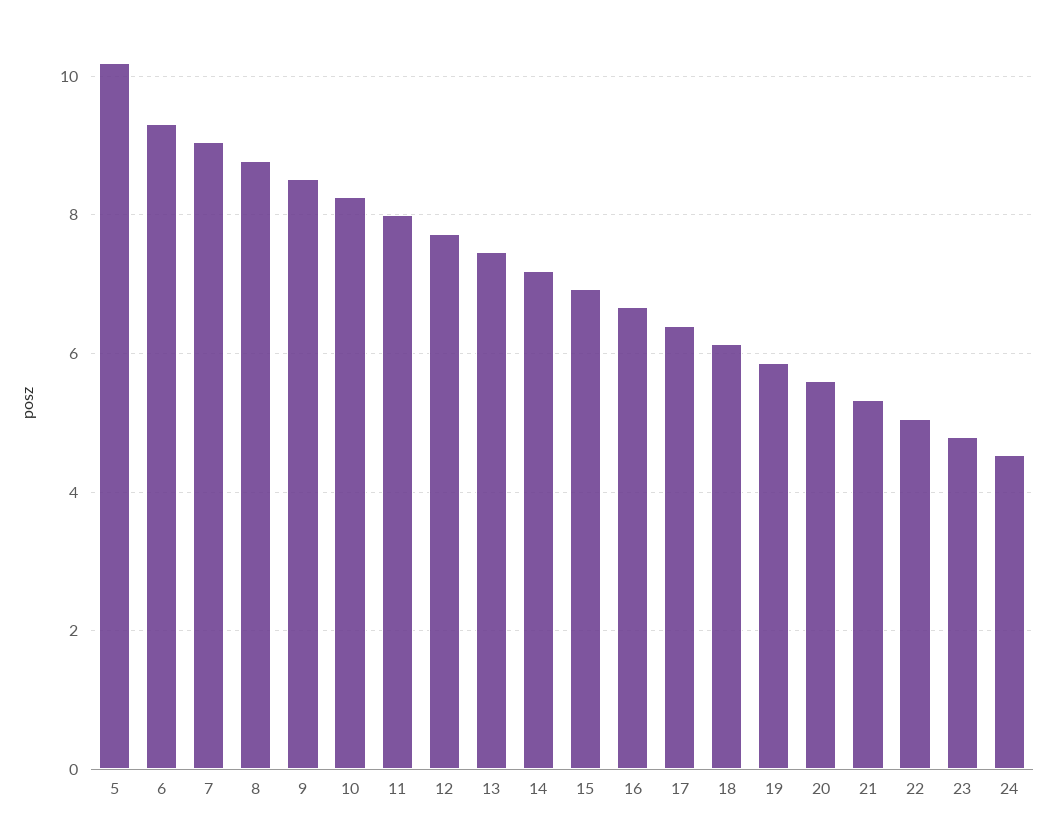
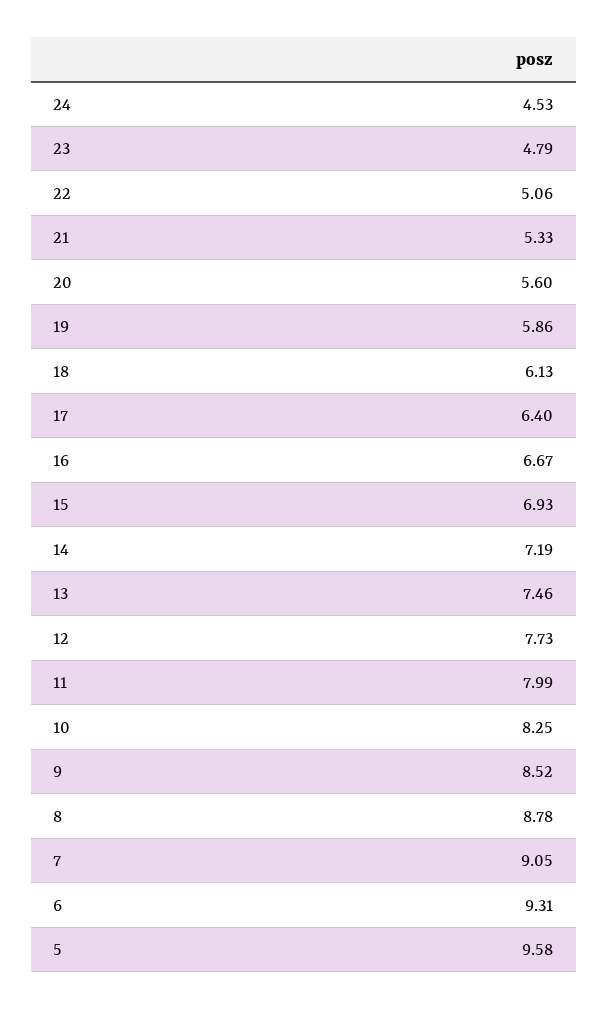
  {
-   "5": 10.2,
+   "5": 9.58,
    "6": 9.31,
    "7": 9.05,
    "8": 8.78,
    "9": 8.52,
    "10": 8.25,
    "11": 7.99,
    "12": 7.73,
    "13": 7.46,
    "14": 7.19,
    "15": 6.93,
    "16": 6.67,
    "17": 6.4,
    "18": 6.13,
    "19": 5.86,
    "20": 5.6,
    "21": 5.33,
    "22": 5.06,
    "23": 4.79,
    "24": 4.53
  }

